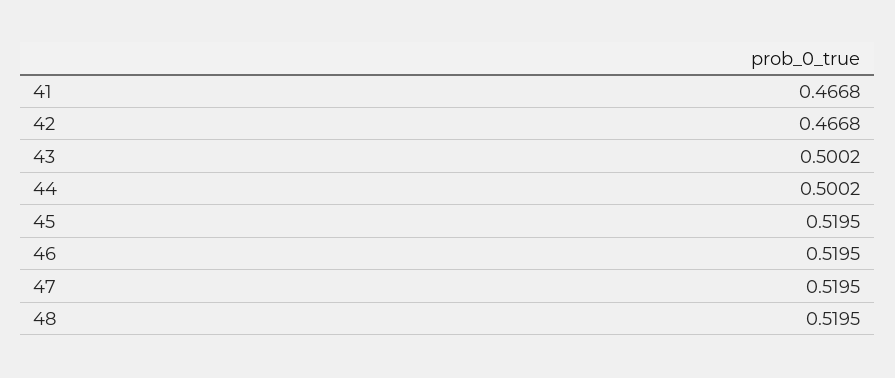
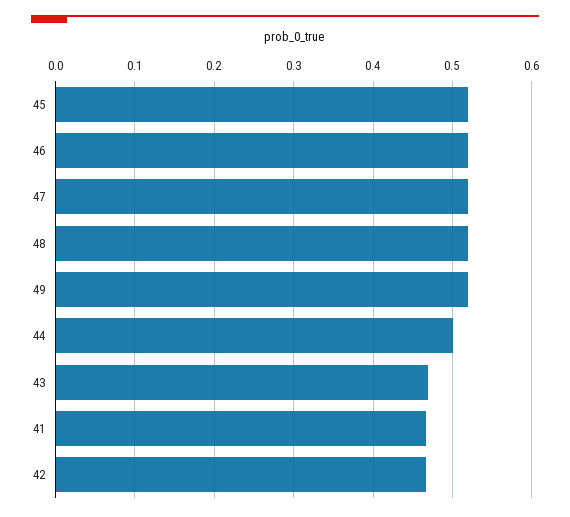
  {
    "41": 0.4668,
    "42": 0.4668,
-   "43": 0.5002,
+   "43": 0.47,
    "44": 0.5002,
    "45": 0.5195,
    "46": 0.5195,
    "47": 0.5195,
-   "48": 0.5195
+   "48": 0.5195,
+   "49": 0.52
  }

